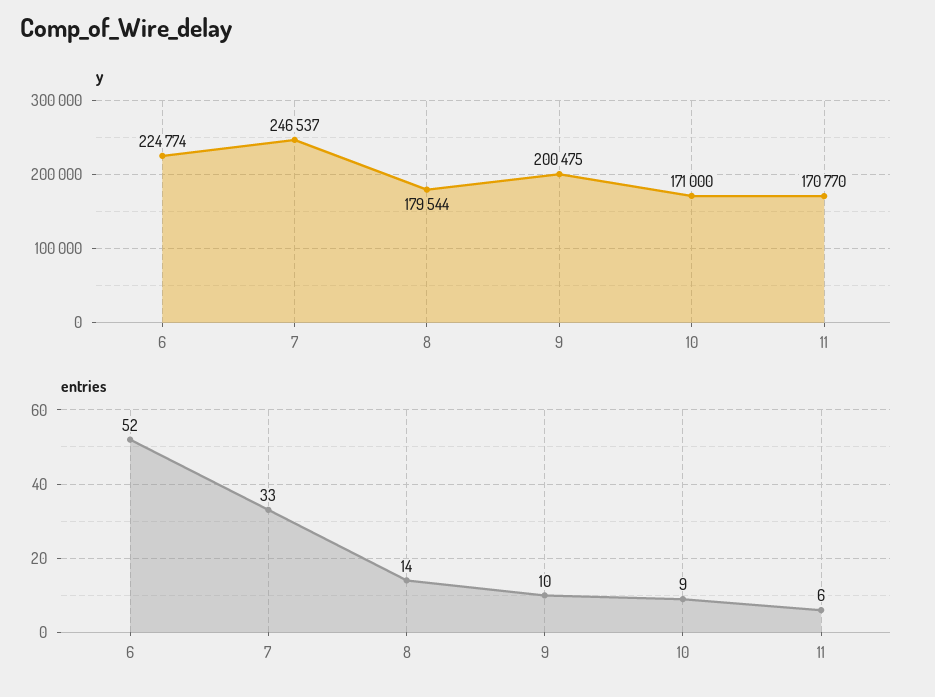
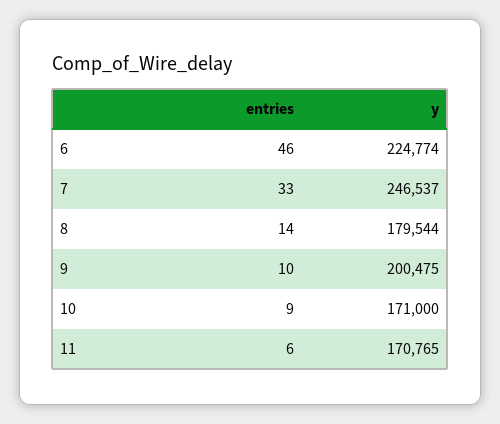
  {
    "y": {
      "6": 224774,
      "7": 246537,
      "8": 179544,
      "9": 200475,
      "10": 171000,
-     "11": 170770
+     "11": 170765
    },
    "entries": {
-     "6": 52,
+     "6": 46,
      "7": 33,
      "8": 14,
      "9": 10,
      "10": 9,
      "11": 6
    }
  }

